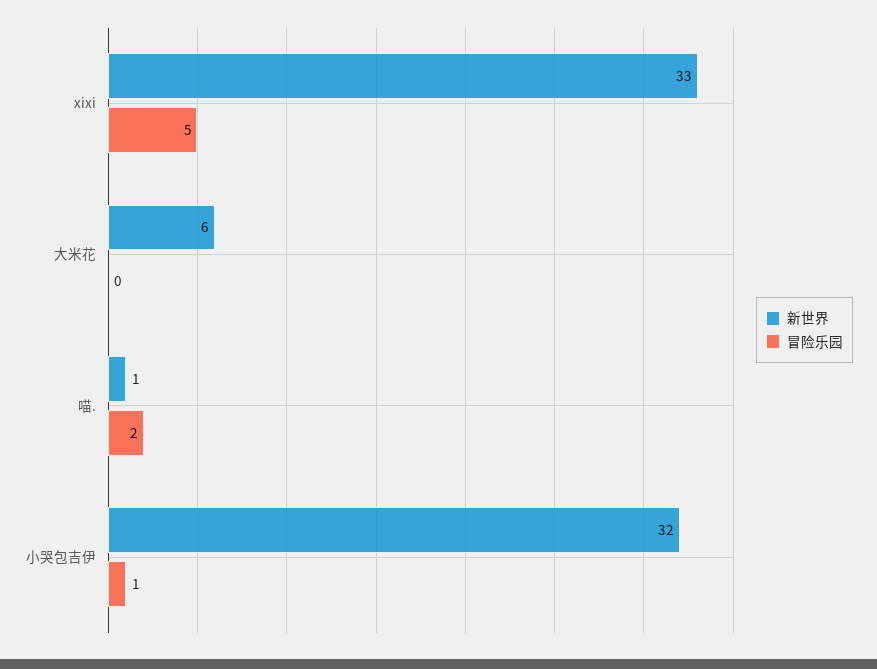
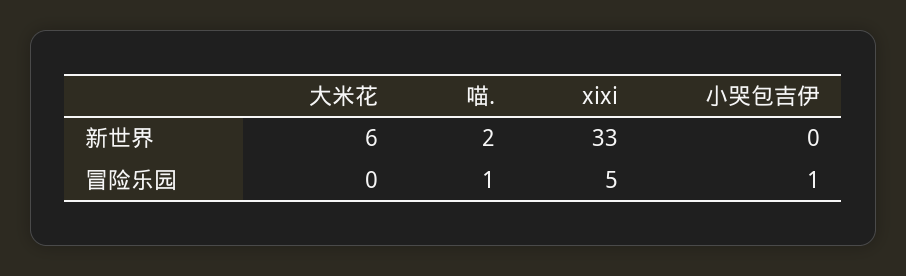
  {
    "新世界": {
      "xixi": 33,
      "大米花": 6,
-     "喵.": 1,
+     "喵.": 2,
-     "小哭包吉伊": 32
+     "小哭包吉伊": 0
    },
    "冒险乐园": {
      "xixi": 5,
      "大米花": 0,
-     "喵.": 2,
+     "喵.": 1,
      "小哭包吉伊": 1
    }
  }

